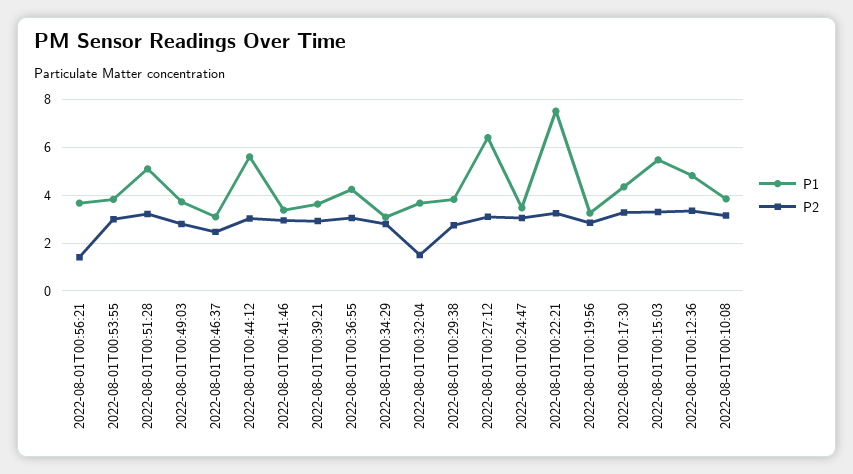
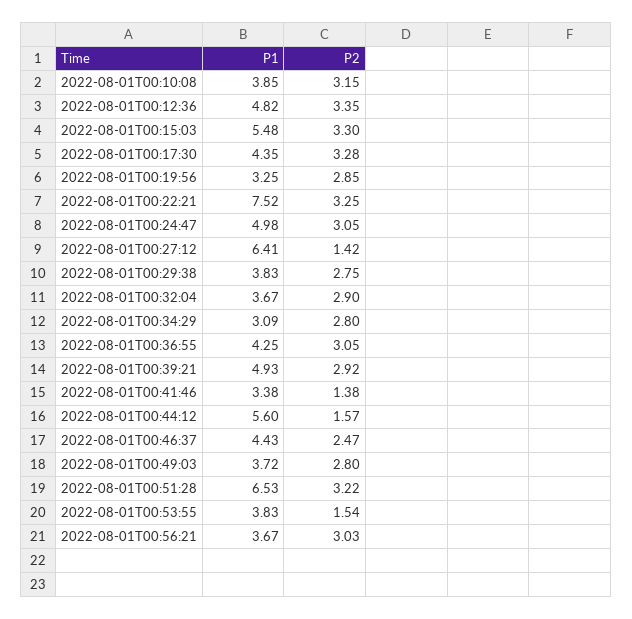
  {
    "P1": {
      "2022-08-01T00:56:21": 3.67,
      "2022-08-01T00:53:55": 3.83,
-     "2022-08-01T00:51:28": 5,
+     "2022-08-01T00:51:28": 6.53,
      "2022-08-01T00:49:03": 3.72,
-     "2022-08-01T00:46:37": 3,
+     "2022-08-01T00:46:37": 4.43,
      "2022-08-01T00:44:12": 5.6,
      "2022-08-01T00:41:46": 3.38,
-     "2022-08-01T00:39:21": 3.5,
+     "2022-08-01T00:39:21": 4.93,
      "2022-08-01T00:36:55": 4.25,
      "2022-08-01T00:34:29": 3.09,
      "2022-08-01T00:32:04": 3.67,
      "2022-08-01T00:29:38": 3.83,
      "2022-08-01T00:27:12": 6.41,
-     "2022-08-01T00:24:47": 3.5,
+     "2022-08-01T00:24:47": 4.98,
      "2022-08-01T00:22:21": 7.52,
      "2022-08-01T00:19:56": 3.25,
      "2022-08-01T00:17:30": 4.35,
      "2022-08-01T00:15:03": 5.48,
      "2022-08-01T00:12:36": 4.82,
      "2022-08-01T00:10:08": 3.85
    },
    "P2": {
-     "2022-08-01T00:56:21": 1.5,
+     "2022-08-01T00:56:21": 3.03,
-     "2022-08-01T00:53:55": 3,
+     "2022-08-01T00:53:55": 1.54,
      "2022-08-01T00:51:28": 3.22,
      "2022-08-01T00:49:03": 2.8,
      "2022-08-01T00:46:37": 2.47,
-     "2022-08-01T00:44:12": 3,
+     "2022-08-01T00:44:12": 1.57,
-     "2022-08-01T00:41:46": 3,
+     "2022-08-01T00:41:46": 1.38,
      "2022-08-01T00:39:21": 2.92,
      "2022-08-01T00:36:55": 3.05,
      "2022-08-01T00:34:29": 2.8,
-     "2022-08-01T00:32:04": 1.5,
+     "2022-08-01T00:32:04": 2.9,
      "2022-08-01T00:29:38": 2.75,
-     "2022-08-01T00:27:12": 3,
+     "2022-08-01T00:27:12": 1.42,
      "2022-08-01T00:24:47": 3.05,
      "2022-08-01T00:22:21": 3.25,
      "2022-08-01T00:19:56": 2.85,
      "2022-08-01T00:17:30": 3.28,
      "2022-08-01T00:15:03": 3.3,
      "2022-08-01T00:12:36": 3.35,
      "2022-08-01T00:10:08": 3.15
    }
  }

